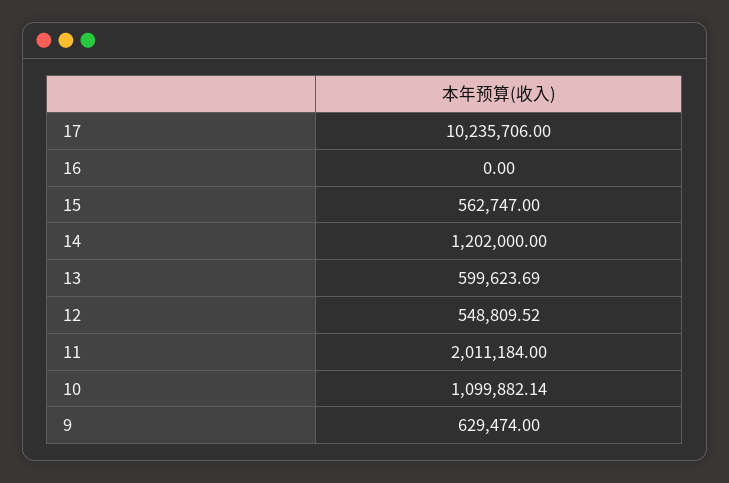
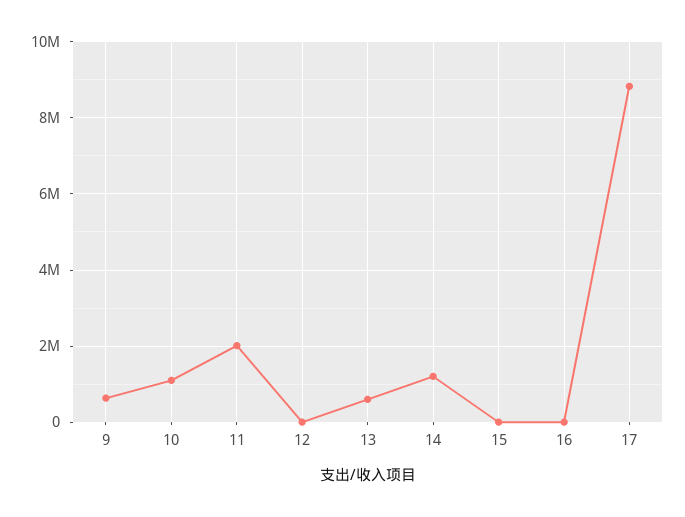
  {
-   "17": 10235706,
+   "17": 8800000,
    "16": 0,
-   "15": 562747,
+   "15": 0,
    "14": 1202000,
    "13": 599623.69,
-   "12": 548809.52,
+   "12": 0,
    "11": 2011184,
    "10": 1099882.14,
    "9": 629474
  }

